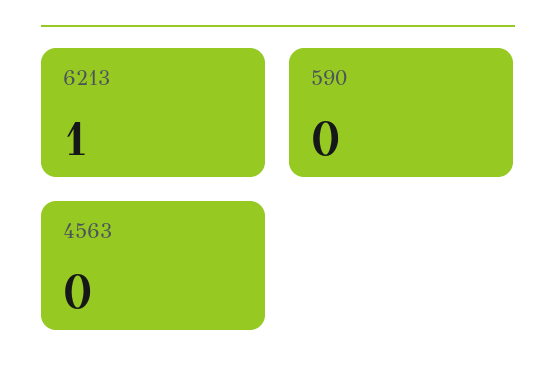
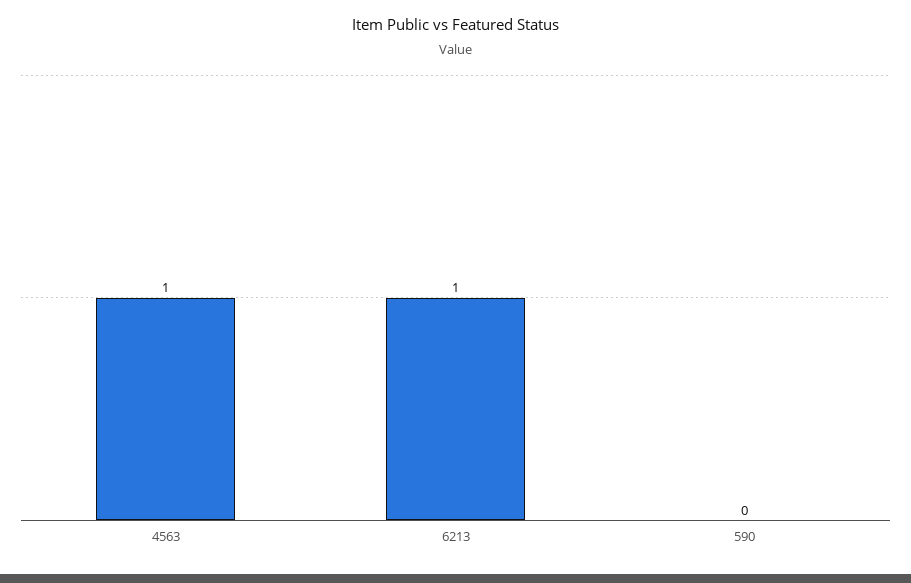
  {
    "6213": 1,
    "590": 0,
-   "4563": 0
+   "4563": 1
  }

